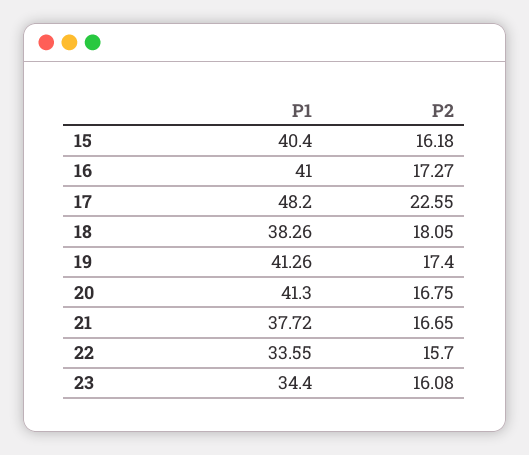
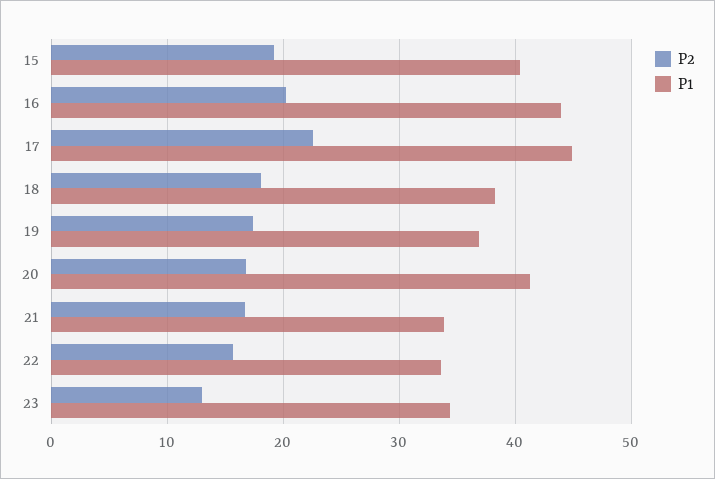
  {
    "P1": {
      "15": 40.4,
-     "16": 41,
+     "16": 44,
-     "17": 48.2,
+     "17": 45,
      "18": 38.26,
-     "19": 41.26,
+     "19": 37,
      "20": 41.3,
-     "21": 37.72,
+     "21": 34,
      "22": 33.55,
      "23": 34.4
    },
    "P2": {
-     "15": 16.18,
+     "15": 19,
-     "16": 17.27,
+     "16": 20,
      "17": 22.55,
      "18": 18.05,
      "19": 17.4,
      "20": 16.75,
      "21": 16.65,
      "22": 15.7,
-     "23": 16.08
+     "23": 13
    }
  }

